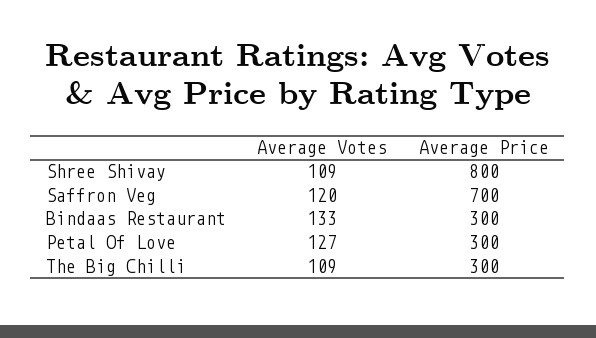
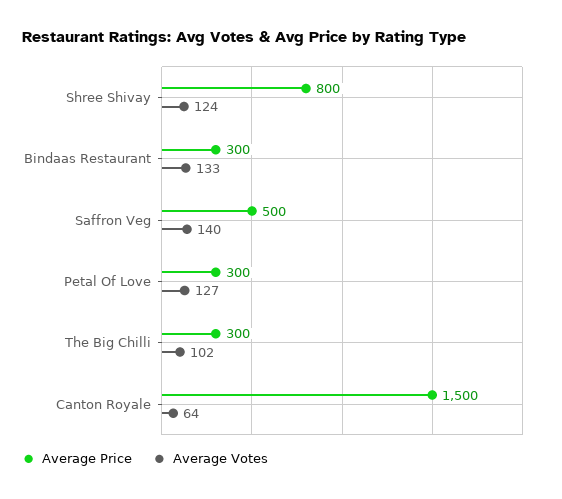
  {
    "Average Votes": {
-     "Shree Shivay": 109,
+     "Shree Shivay": 124,
-     "Saffron Veg": 120,
+     "Saffron Veg": 140,
      "Bindaas Restaurant": 133,
      "Petal Of Love": 127,
-     "The Big Chilli": 109
+     "The Big Chilli": 102,
+     "Canton Royale": 64
    },
    "Average Price": {
      "Shree Shivay": 800,
-     "Saffron Veg": 700,
+     "Saffron Veg": 500,
      "Bindaas Restaurant": 300,
      "Petal Of Love": 300,
-     "The Big Chilli": 300
+     "The Big Chilli": 300,
+     "Canton Royale": 1500
    }
  }

